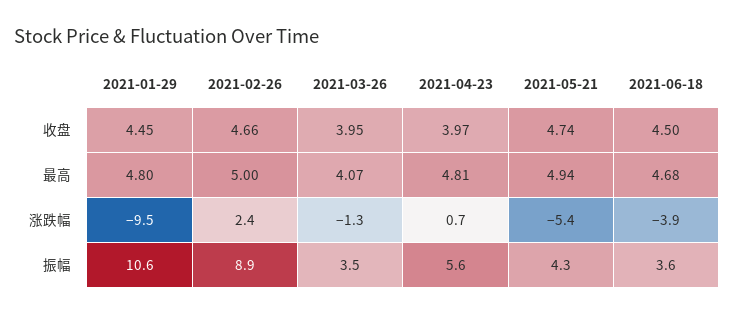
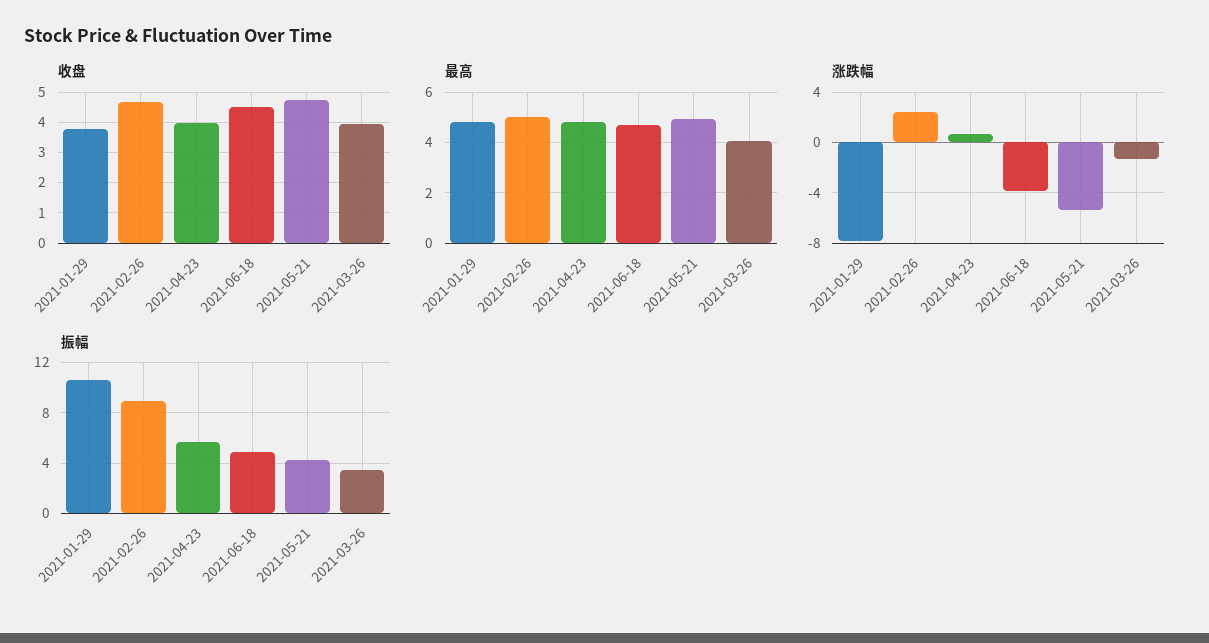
  {
    "收盘": {
-     "2021-01-29": 4.45,
+     "2021-01-29": 3.8,
      "2021-02-26": 4.66,
      "2021-03-26": 3.95,
      "2021-04-23": 3.97,
      "2021-05-21": 4.74,
      "2021-06-18": 4.5
    },
    "最高": {
      "2021-01-29": 4.8,
      "2021-02-26": 5,
      "2021-03-26": 4.07,
      "2021-04-23": 4.81,
      "2021-05-21": 4.94,
      "2021-06-18": 4.68
    },
    "涨跌幅": {
-     "2021-01-29": -9.5,
+     "2021-01-29": -8,
      "2021-02-26": 2.4,
      "2021-03-26": -1.3,
      "2021-04-23": 0.7,
      "2021-05-21": -5.4,
      "2021-06-18": -3.9
    },
    "振幅": {
      "2021-01-29": 10.6,
      "2021-02-26": 8.9,
      "2021-03-26": 3.5,
      "2021-04-23": 5.6,
      "2021-05-21": 4.3,
-     "2021-06-18": 3.6
+     "2021-06-18": 5
    }
  }

